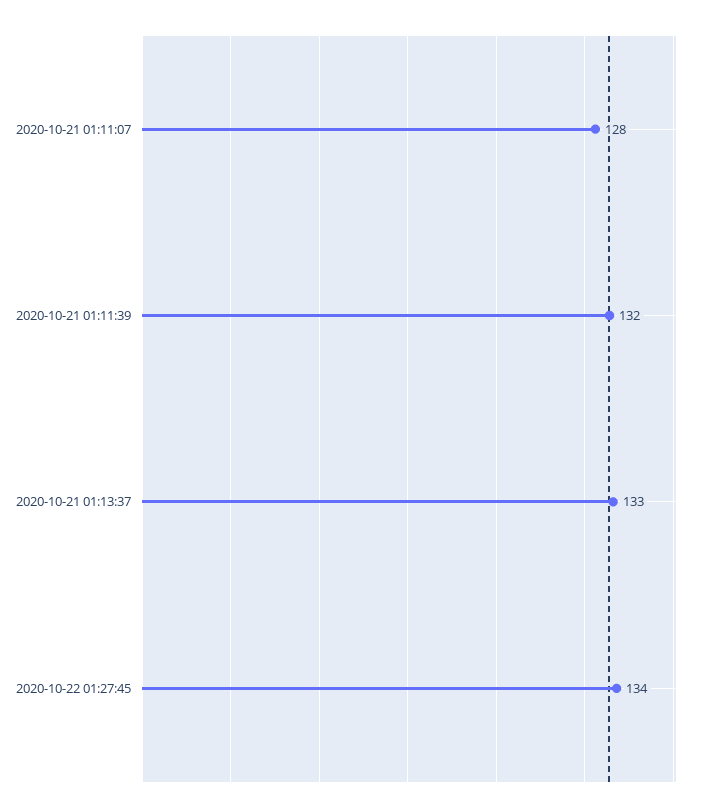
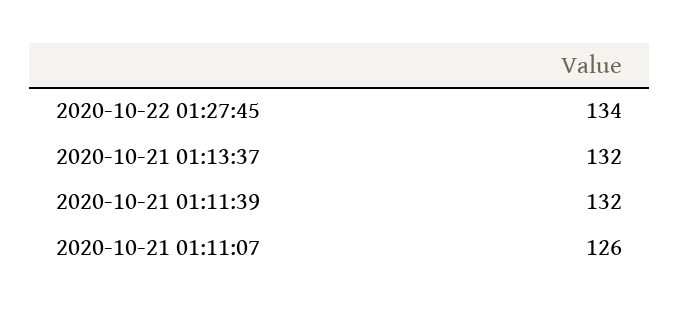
  {
-   "2020-10-21 01:11:07": 128,
+   "2020-10-21 01:11:07": 126,
    "2020-10-21 01:11:39": 132,
-   "2020-10-21 01:13:37": 133,
+   "2020-10-21 01:13:37": 132,
    "2020-10-22 01:27:45": 134
  }

